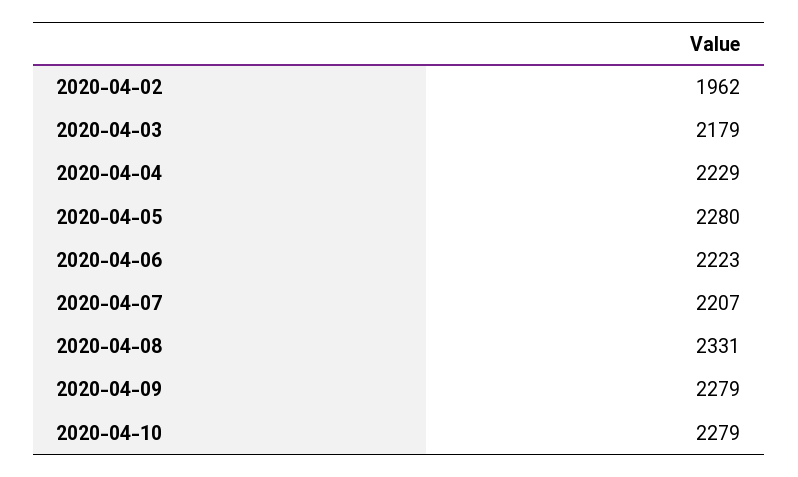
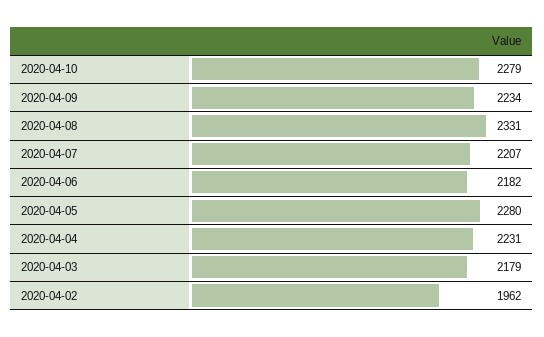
  {
    "2020-04-02": 1962,
    "2020-04-03": 2179,
-   "2020-04-04": 2229,
+   "2020-04-04": 2231,
    "2020-04-05": 2280,
-   "2020-04-06": 2223,
+   "2020-04-06": 2182,
    "2020-04-07": 2207,
    "2020-04-08": 2331,
-   "2020-04-09": 2279,
+   "2020-04-09": 2234,
    "2020-04-10": 2279
  }

